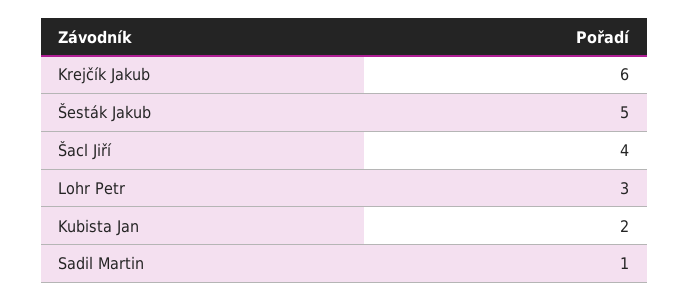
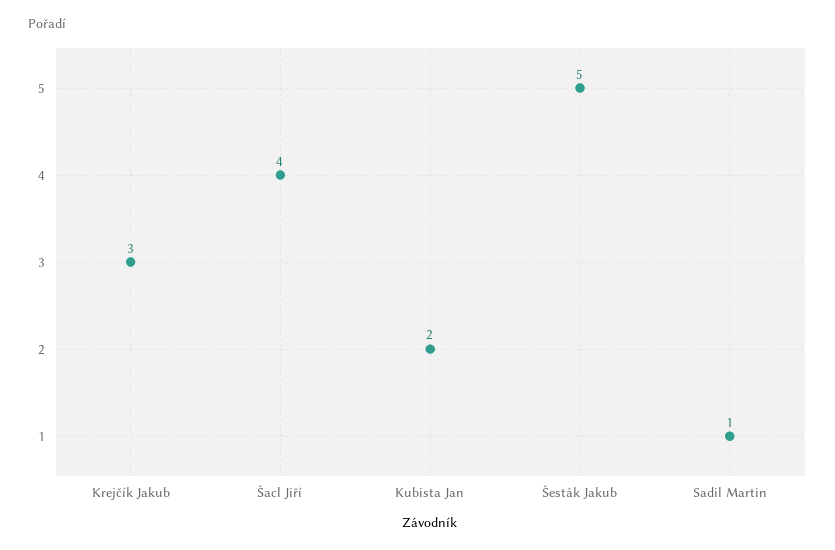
  {
-   "Krejčík Jakub": 6,
+   "Krejčík Jakub": 3,
    "Šesták Jakub": 5,
    "Šacl Jiří": 4,
-   "Lohr Petr": 3,
    "Kubista Jan": 2,
    "Sadil Martin": 1
  }

